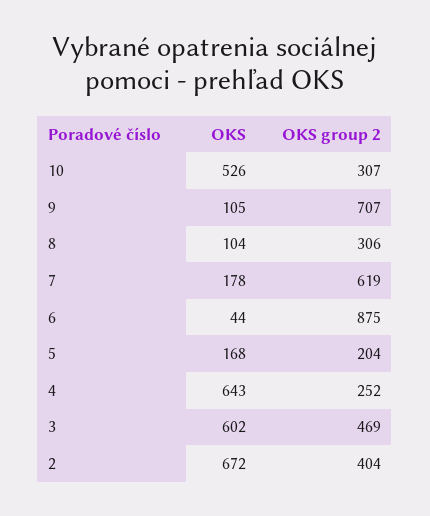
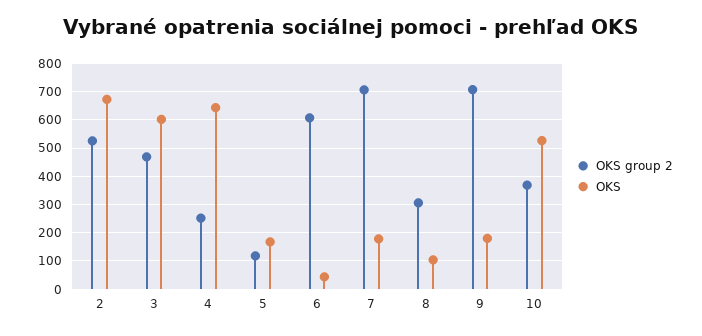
  {
    "OKS": {
      "10": 526,
-     "9": 105,
+     "9": 175,
      "8": 104,
      "7": 178,
      "6": 44,
      "5": 168,
      "4": 643,
      "3": 602,
      "2": 672
    },
    "OKS group 2": {
-     "10": 307,
+     "10": 375,
      "9": 707,
      "8": 306,
-     "7": 619,
+     "7": 700,
-     "6": 875,
+     "6": 600,
-     "5": 204,
+     "5": 125,
      "4": 252,
      "3": 469,
-     "2": 404
+     "2": 525
    }
  }

